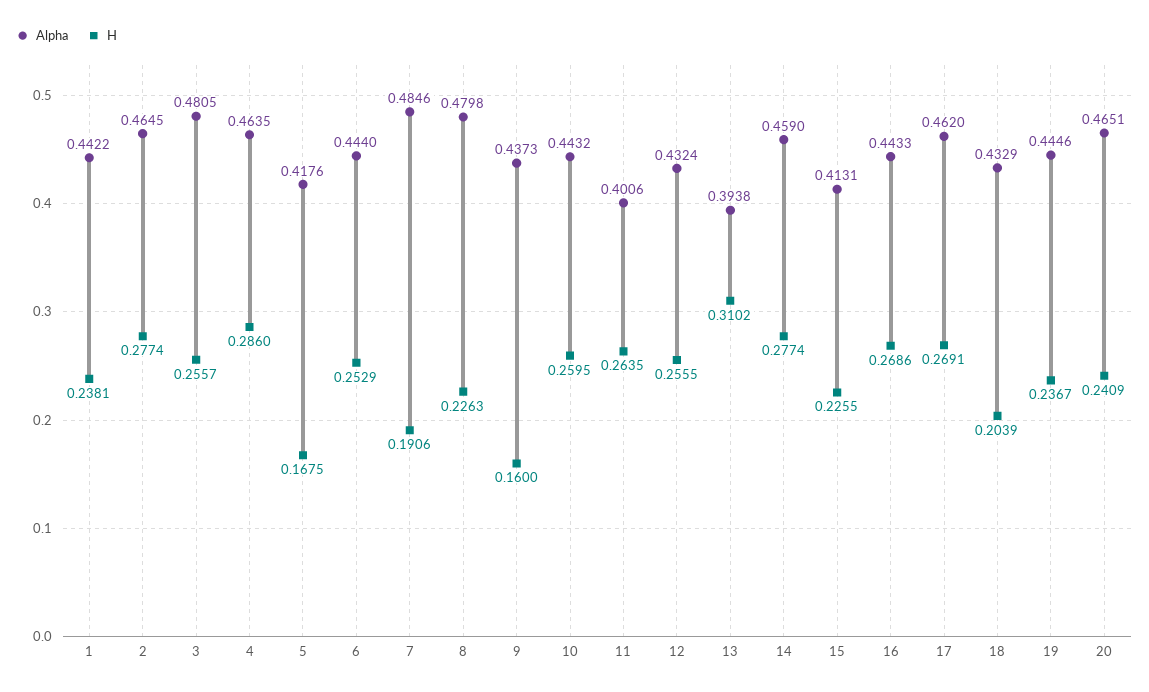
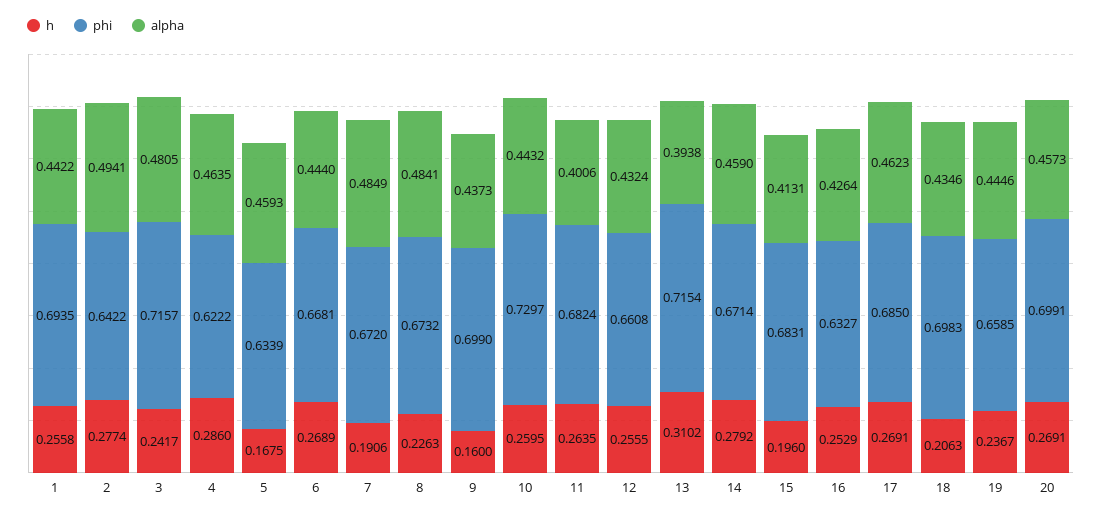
  {
    "Alpha": {
      "1": 0.4422,
-     "2": 0.4645,
+     "2": 0.4941,
      "3": 0.4805,
      "4": 0.4635,
-     "5": 0.4176,
+     "5": 0.4593,
      "6": 0.444,
-     "7": 0.4846,
+     "7": 0.4849,
-     "8": 0.4798,
+     "8": 0.4841,
      "9": 0.4373,
      "10": 0.4432,
      "11": 0.4006,
      "12": 0.4324,
      "13": 0.3938,
      "14": 0.459,
      "15": 0.4131,
-     "16": 0.4433,
+     "16": 0.4264,
-     "17": 0.462,
+     "17": 0.4623,
-     "18": 0.4329,
+     "18": 0.4346,
      "19": 0.4446,
-     "20": 0.4651
+     "20": 0.4573
    },
    "H": {
-     "1": 0.2381,
+     "1": 0.2558,
      "2": 0.2774,
-     "3": 0.2557,
+     "3": 0.2417,
      "4": 0.286,
      "5": 0.1675,
-     "6": 0.2529,
+     "6": 0.2689,
      "7": 0.1906,
      "8": 0.2263,
      "9": 0.16,
      "10": 0.2595,
      "11": 0.2635,
      "12": 0.2555,
      "13": 0.3102,
-     "14": 0.2774,
+     "14": 0.2792,
-     "15": 0.2255,
+     "15": 0.196,
-     "16": 0.2686,
+     "16": 0.2529,
      "17": 0.2691,
-     "18": 0.2039,
+     "18": 0.2063,
      "19": 0.2367,
-     "20": 0.2409
+     "20": 0.2691
-   }
+   },
+   "phi": {
+     "1": 0.6935,
+     "2": 0.6422,
+     "3": 0.7157,
+     "4": 0.6222,
+     "5": 0.6339,
+     "6": 0.6681,
+     "7": 0.672,
+     "8": 0.6732,
+     "9": 0.699,
+     "10": 0.7297,
+     "11": 0.6824,
+     "12": 0.6608,
+     "13": 0.7154,
+     "14": 0.6714,
+     "15": 0.6831,
+     "16": 0.6327,
+     "17": 0.685,
+     "18": 0.6983,
+     "19": 0.6585,
+     "20": 0.6991
+   }
  }

